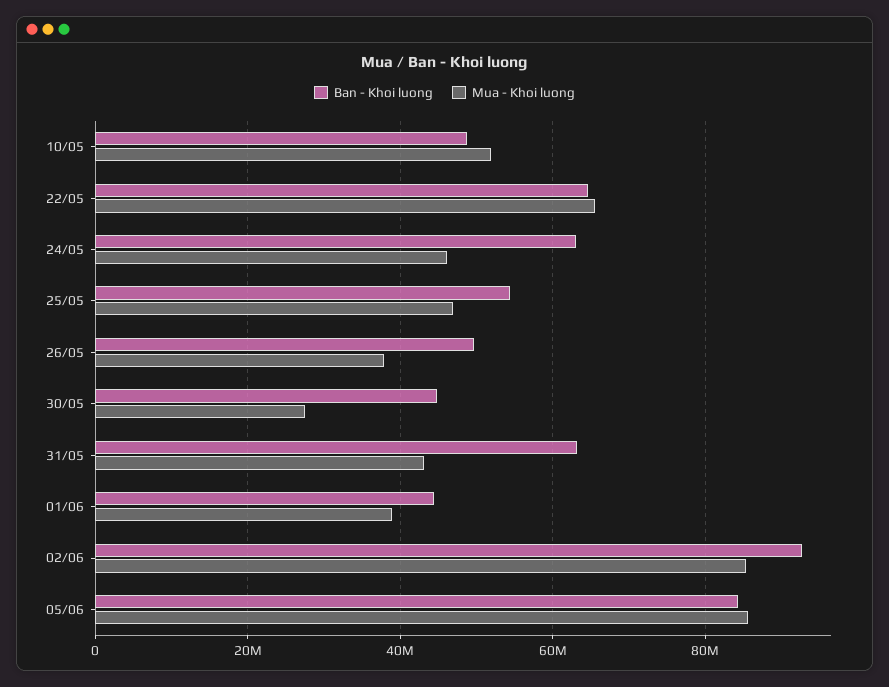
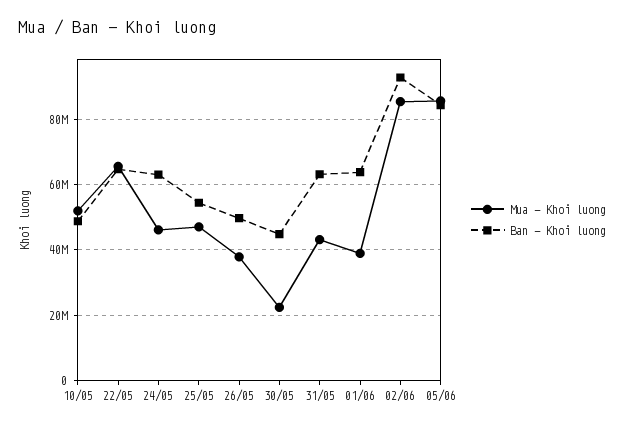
  {
    "Ban - Khoi luong": {
      "10/05": 48000000,
      "22/05": 64000000,
      "24/05": 64000000,
      "25/05": 54000000,
      "26/05": 50000000,
      "30/05": 44000000,
      "31/05": 64000000,
-     "01/06": 44000000,
+     "01/06": 64000000,
      "02/06": 92000000,
      "05/06": 84000000
    },
    "Mua - Khoi luong": {
      "10/05": 52000000,
      "22/05": 66000000,
      "24/05": 46000000,
      "25/05": 48000000,
      "26/05": 38000000,
-     "30/05": 28000000,
+     "30/05": 22000000,
      "31/05": 44000000,
      "01/06": 38000000,
      "02/06": 86000000,
      "05/06": 86000000
    }
  }

